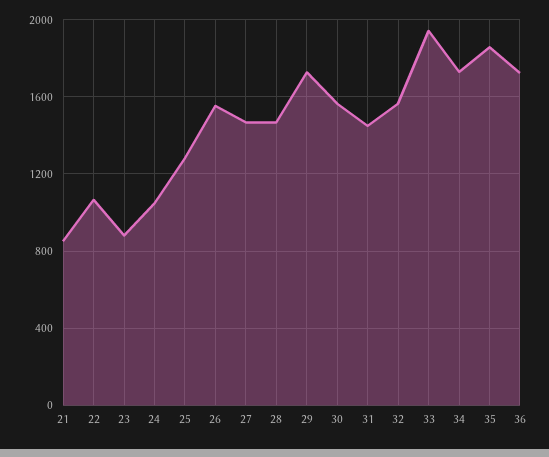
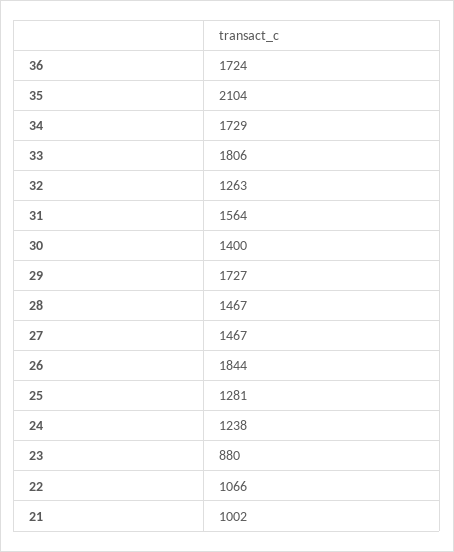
  {
-   "21": 850,
+   "21": 1002,
    "22": 1066,
    "23": 880,
-   "24": 1050,
+   "24": 1238,
    "25": 1281,
-   "26": 1550,
+   "26": 1844,
    "27": 1467,
    "28": 1467,
    "29": 1727,
-   "30": 1550,
+   "30": 1400,
-   "31": 1450,
+   "31": 1564,
-   "32": 1550,
+   "32": 1263,
-   "33": 1950,
+   "33": 1806,
    "34": 1729,
-   "35": 1850,
+   "35": 2104,
    "36": 1724
  }

